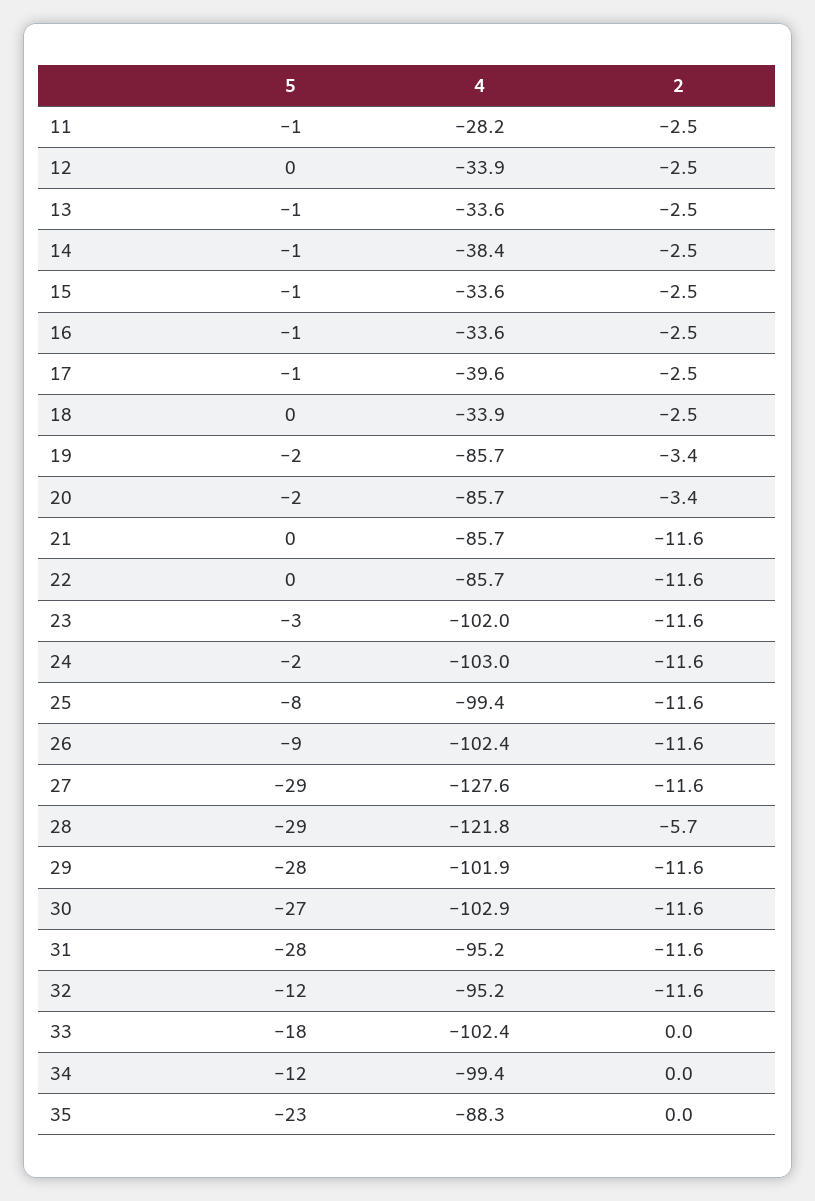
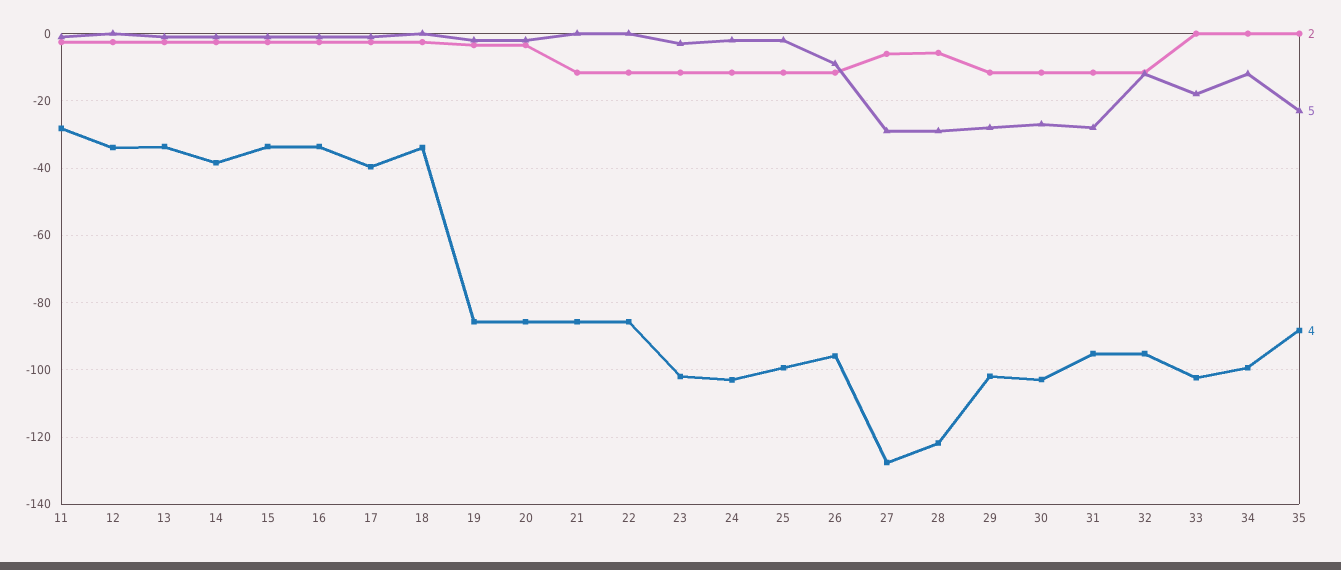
  {
    "5": {
      "11": -1,
      "12": 0,
      "13": -1,
      "14": -1,
      "15": -1,
      "16": -1,
      "17": -1,
      "18": 0,
      "19": -2,
      "20": -2,
      "21": 0,
      "22": 0,
      "23": -3,
      "24": -2,
-     "25": -8,
+     "25": -2,
      "26": -9,
      "27": -29,
      "28": -29,
      "29": -28,
      "30": -27,
      "31": -28,
      "32": -12,
      "33": -18,
      "34": -12,
      "35": -23
    },
    "4": {
      "11": -28.2,
      "12": -33.9,
      "13": -33.6,
      "14": -38.4,
      "15": -33.6,
      "16": -33.6,
      "17": -39.6,
      "18": -33.9,
      "19": -85.7,
      "20": -85.7,
      "21": -85.7,
      "22": -85.7,
      "23": -102,
      "24": -103,
      "25": -99.4,
-     "26": -102.4,
+     "26": -96,
      "27": -127.6,
      "28": -121.8,
      "29": -101.9,
      "30": -102.9,
      "31": -95.2,
      "32": -95.2,
      "33": -102.4,
      "34": -99.4,
      "35": -88.3
    },
    "2": {
      "11": -2.5,
      "12": -2.5,
      "13": -2.5,
      "14": -2.5,
      "15": -2.5,
      "16": -2.5,
      "17": -2.5,
      "18": -2.5,
      "19": -3.4,
      "20": -3.4,
      "21": -11.6,
      "22": -11.6,
      "23": -11.6,
      "24": -11.6,
      "25": -11.6,
      "26": -11.6,
-     "27": -11.6,
+     "27": -6,
      "28": -5.7,
      "29": -11.6,
      "30": -11.6,
      "31": -11.6,
      "32": -11.6,
      "33": 0,
      "34": 0,
      "35": 0
    }
  }

